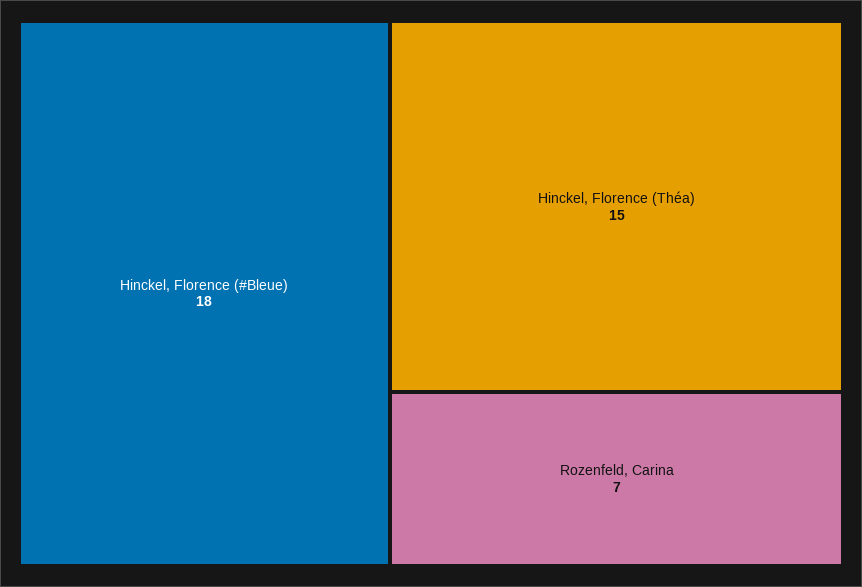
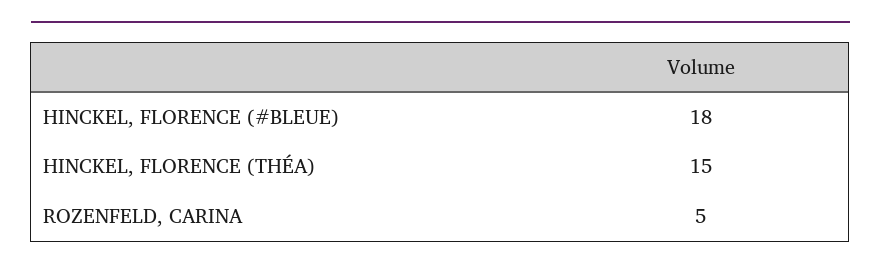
  {
    "Hinckel, Florence (#Bleue)": 18,
    "Hinckel, Florence (Théa)": 15,
-   "Rozenfeld, Carina": 7
+   "Rozenfeld, Carina": 5
  }

